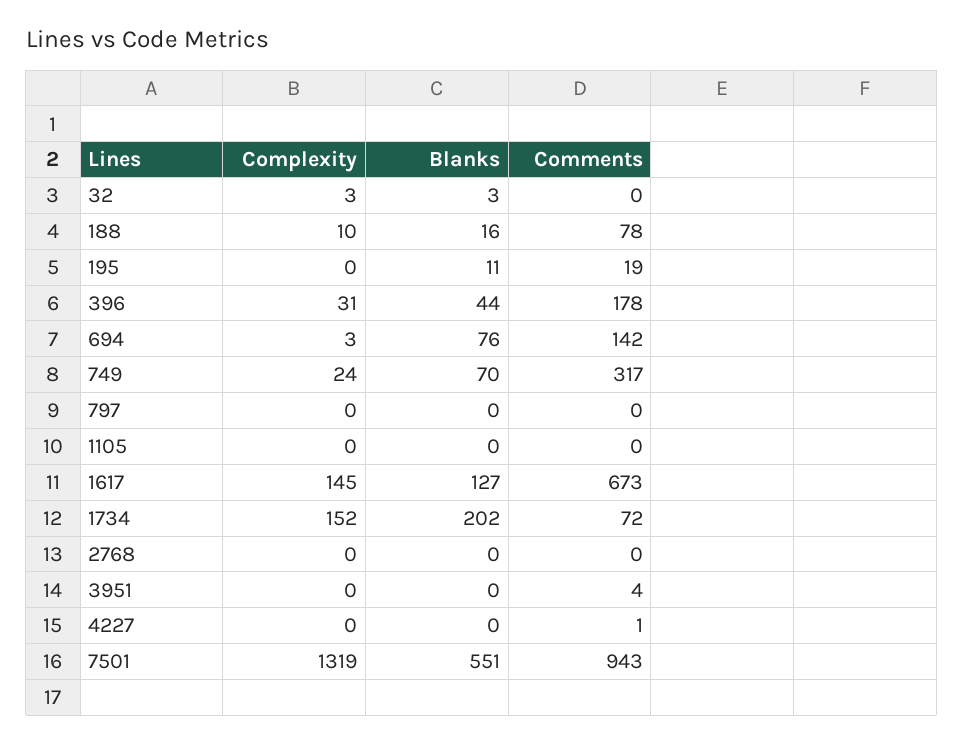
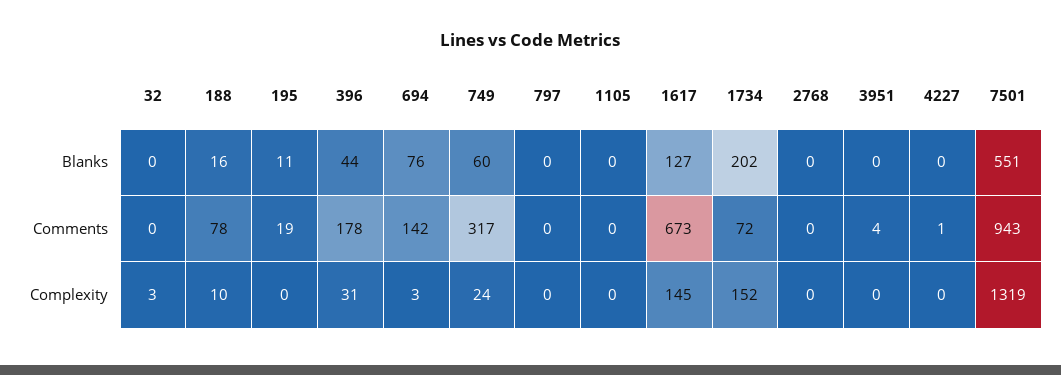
  {
    "Complexity": {
      "32": 3,
      "188": 10,
      "195": 0,
      "396": 31,
      "694": 3,
      "749": 24,
      "797": 0,
      "1105": 0,
      "1617": 145,
      "1734": 152,
      "2768": 0,
      "3951": 0,
      "4227": 0,
      "7501": 1319
    },
    "Blanks": {
-     "32": 3,
+     "32": 0,
      "188": 16,
      "195": 11,
      "396": 44,
      "694": 76,
-     "749": 70,
+     "749": 60,
      "797": 0,
      "1105": 0,
      "1617": 127,
      "1734": 202,
      "2768": 0,
      "3951": 0,
      "4227": 0,
      "7501": 551
    },
    "Comments": {
      "32": 0,
      "188": 78,
      "195": 19,
      "396": 178,
      "694": 142,
      "749": 317,
      "797": 0,
      "1105": 0,
      "1617": 673,
      "1734": 72,
      "2768": 0,
      "3951": 4,
      "4227": 1,
      "7501": 943
    }
  }

